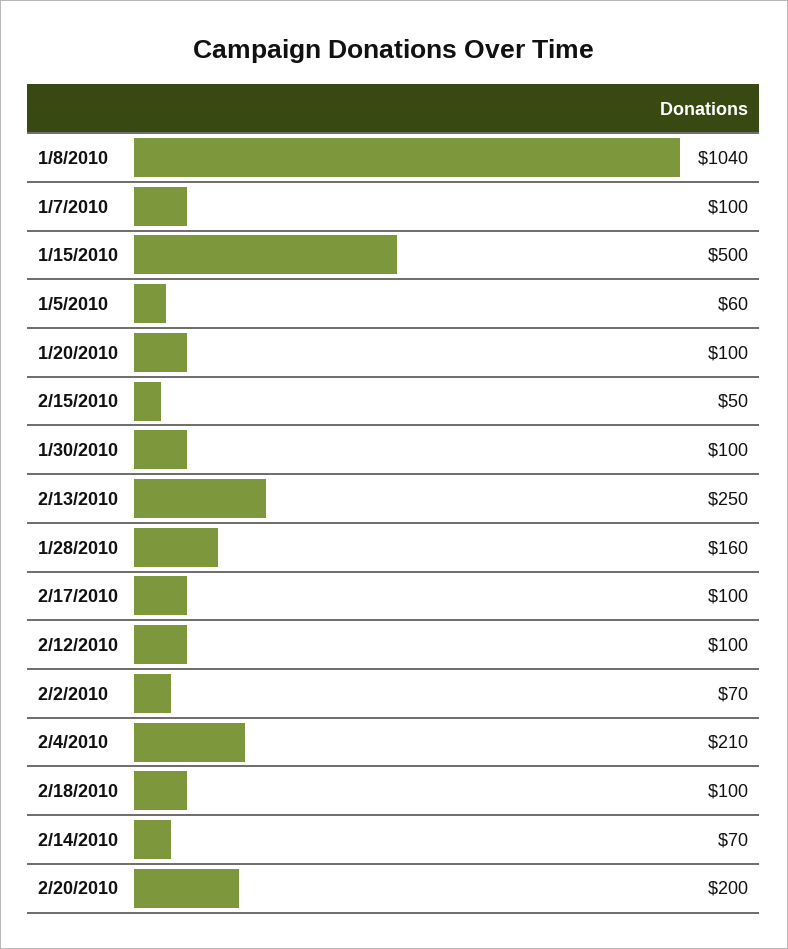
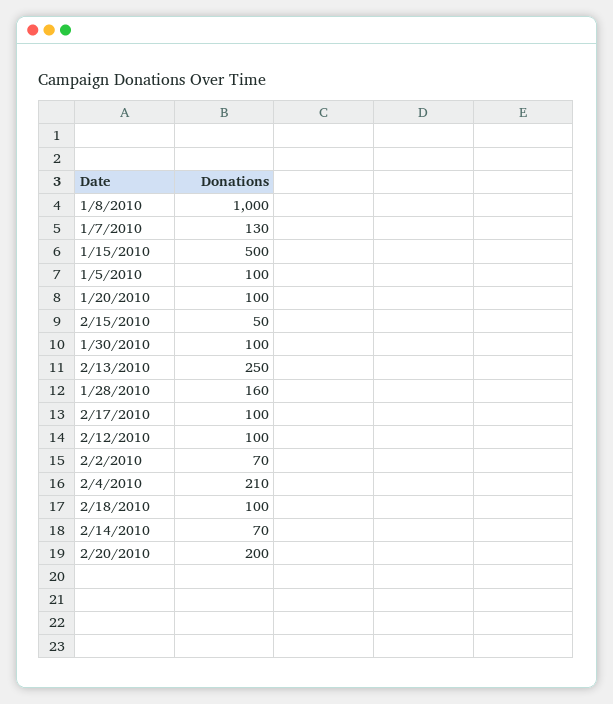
  {
-   "1/8/2010": 1040,
+   "1/8/2010": 1000,
-   "1/7/2010": 100,
+   "1/7/2010": 130,
    "1/15/2010": 500,
-   "1/5/2010": 60,
+   "1/5/2010": 100,
    "1/20/2010": 100,
    "2/15/2010": 50,
    "1/30/2010": 100,
    "2/13/2010": 250,
    "1/28/2010": 160,
    "2/17/2010": 100,
    "2/12/2010": 100,
    "2/2/2010": 70,
    "2/4/2010": 210,
    "2/18/2010": 100,
    "2/14/2010": 70,
    "2/20/2010": 200
  }

